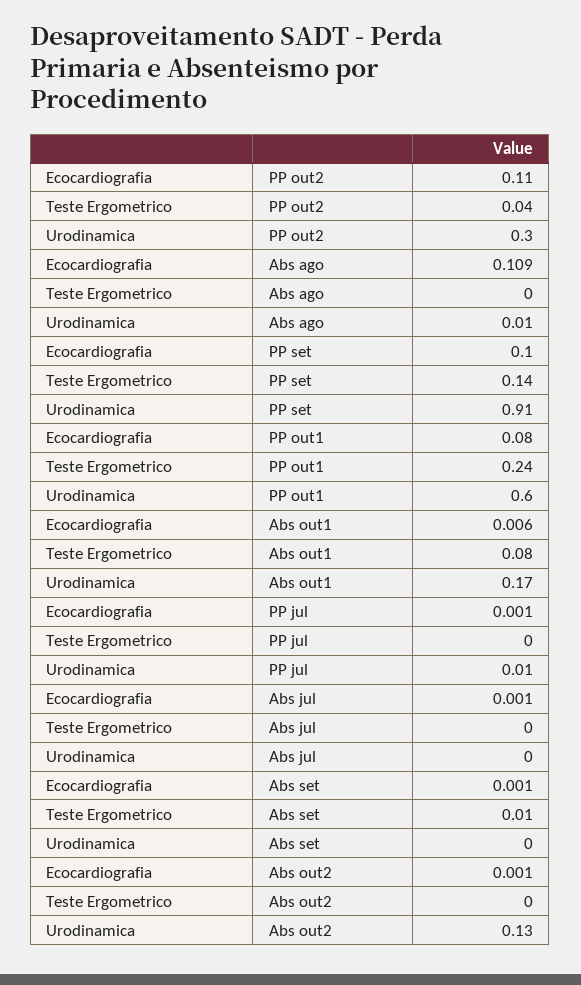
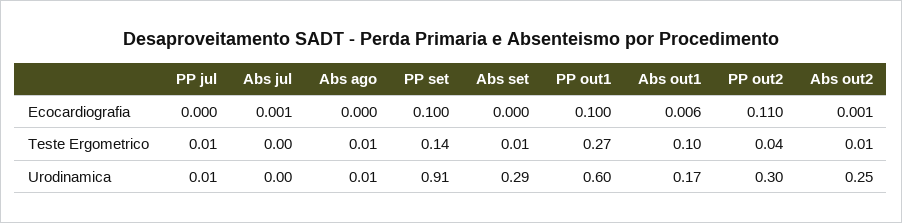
  {
    "Ecocardiografia": {
      "PP out2": 0.11,
-     "Abs ago": 0.109,
+     "Abs ago": 0,
      "PP set": 0.1,
-     "PP out1": 0.08,
+     "PP out1": 0.1,
      "Abs out1": 0.006,
-     "PP jul": 0.001,
+     "PP jul": 0,
      "Abs jul": 0.001,
-     "Abs set": 0.001,
+     "Abs set": 0,
      "Abs out2": 0.001
    },
    "Teste Ergometrico": {
      "PP out2": 0.04,
-     "Abs ago": 0,
+     "Abs ago": 0.01,
      "PP set": 0.14,
-     "PP out1": 0.24,
+     "PP out1": 0.27,
-     "Abs out1": 0.08,
+     "Abs out1": 0.1,
-     "PP jul": 0,
+     "PP jul": 0.01,
      "Abs jul": 0,
      "Abs set": 0.01,
-     "Abs out2": 0
+     "Abs out2": 0.01
    },
    "Urodinamica": {
      "PP out2": 0.3,
      "Abs ago": 0.01,
      "PP set": 0.91,
      "PP out1": 0.6,
      "Abs out1": 0.17,
      "PP jul": 0.01,
      "Abs jul": 0,
-     "Abs set": 0,
+     "Abs set": 0.29,
-     "Abs out2": 0.13
+     "Abs out2": 0.25
    }
  }

